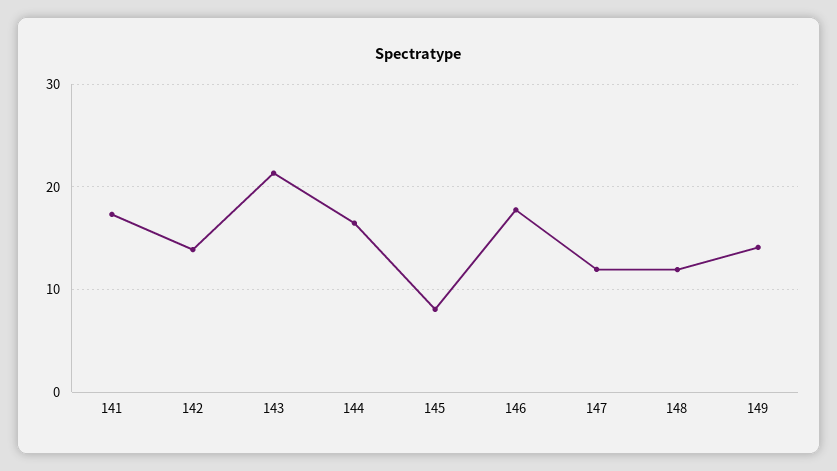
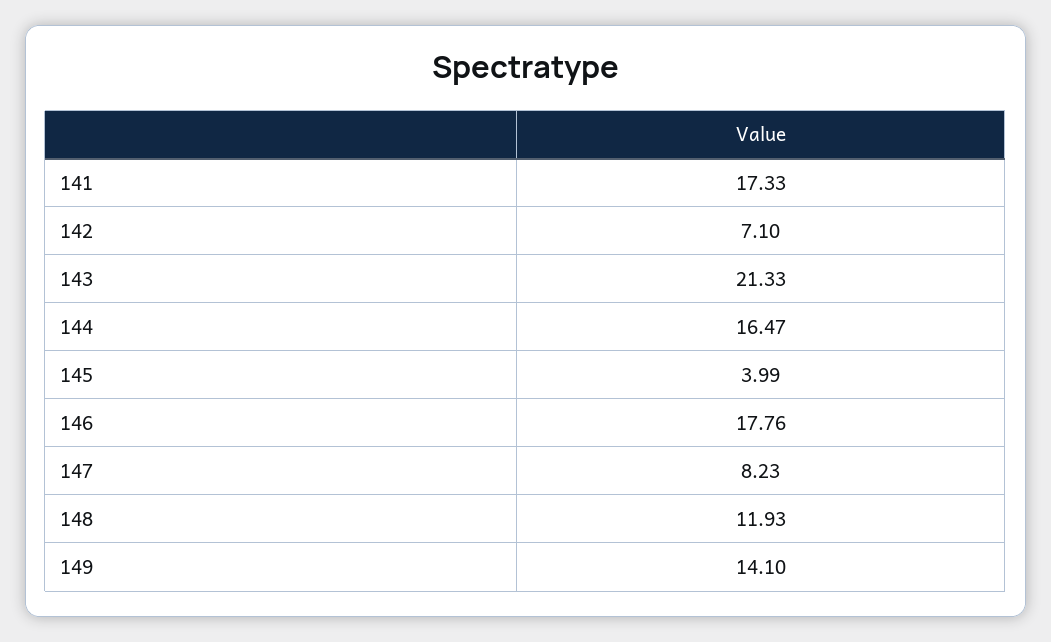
  {
    "141": 17.33,
-   "142": 14,
+   "142": 7.1,
    "143": 21.33,
    "144": 16.47,
-   "145": 8,
+   "145": 3.99,
    "146": 17.76,
-   "147": 12,
+   "147": 8.23,
    "148": 11.93,
    "149": 14.1
  }

